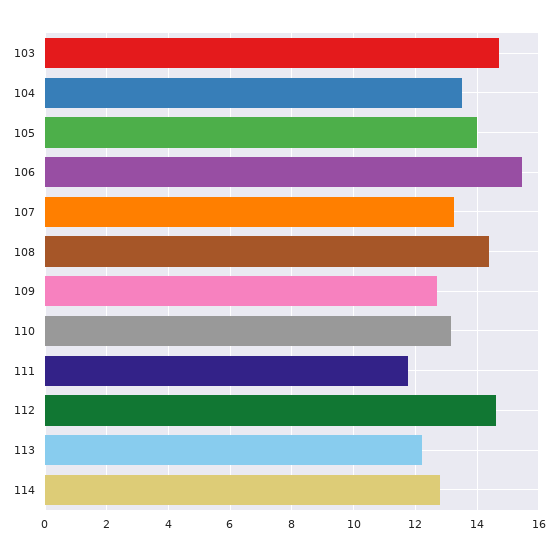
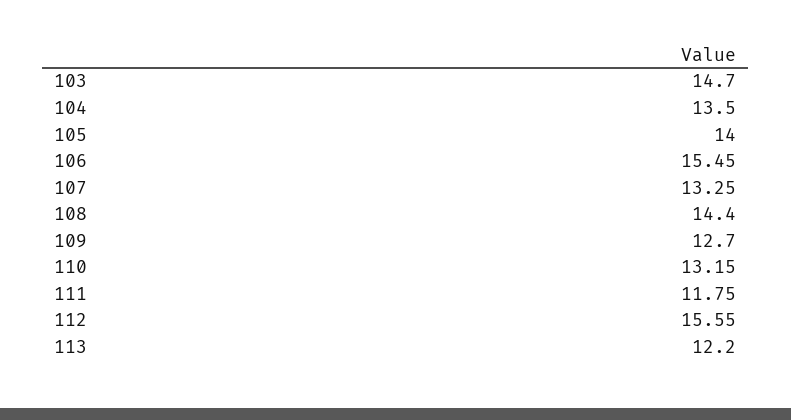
  {
    "103": 14.7,
    "104": 13.5,
    "105": 14,
    "106": 15.45,
    "107": 13.25,
    "108": 14.4,
    "109": 12.7,
    "110": 13.15,
    "111": 11.75,
-   "112": 14.6,
+   "112": 15.55,
-   "113": 12.2,
+   "113": 12.2
-   "114": 12.8
  }

